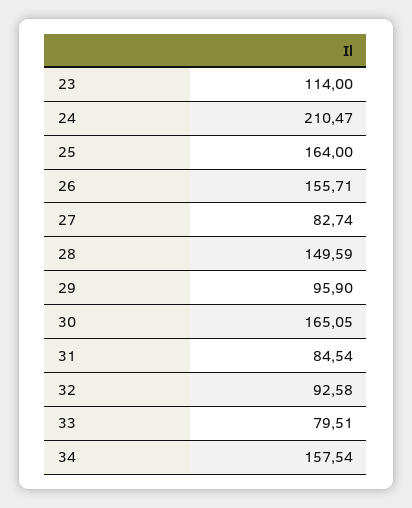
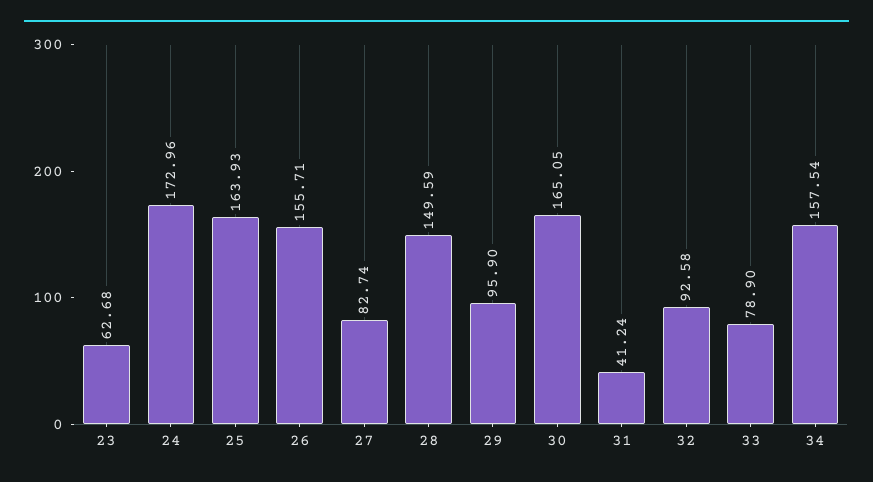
  {
-   "23": 114,
+   "23": 62.68,
-   "24": 210.47,
+   "24": 172.96,
-   "25": 164,
+   "25": 163.93,
    "26": 155.71,
    "27": 82.74,
    "28": 149.59,
    "29": 95.9,
    "30": 165.05,
-   "31": 84.54,
+   "31": 41.24,
    "32": 92.58,
-   "33": 79.51,
+   "33": 78.9,
    "34": 157.54
  }

